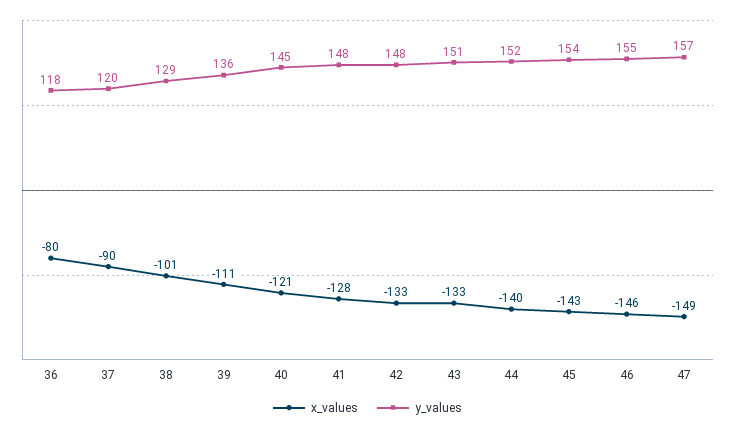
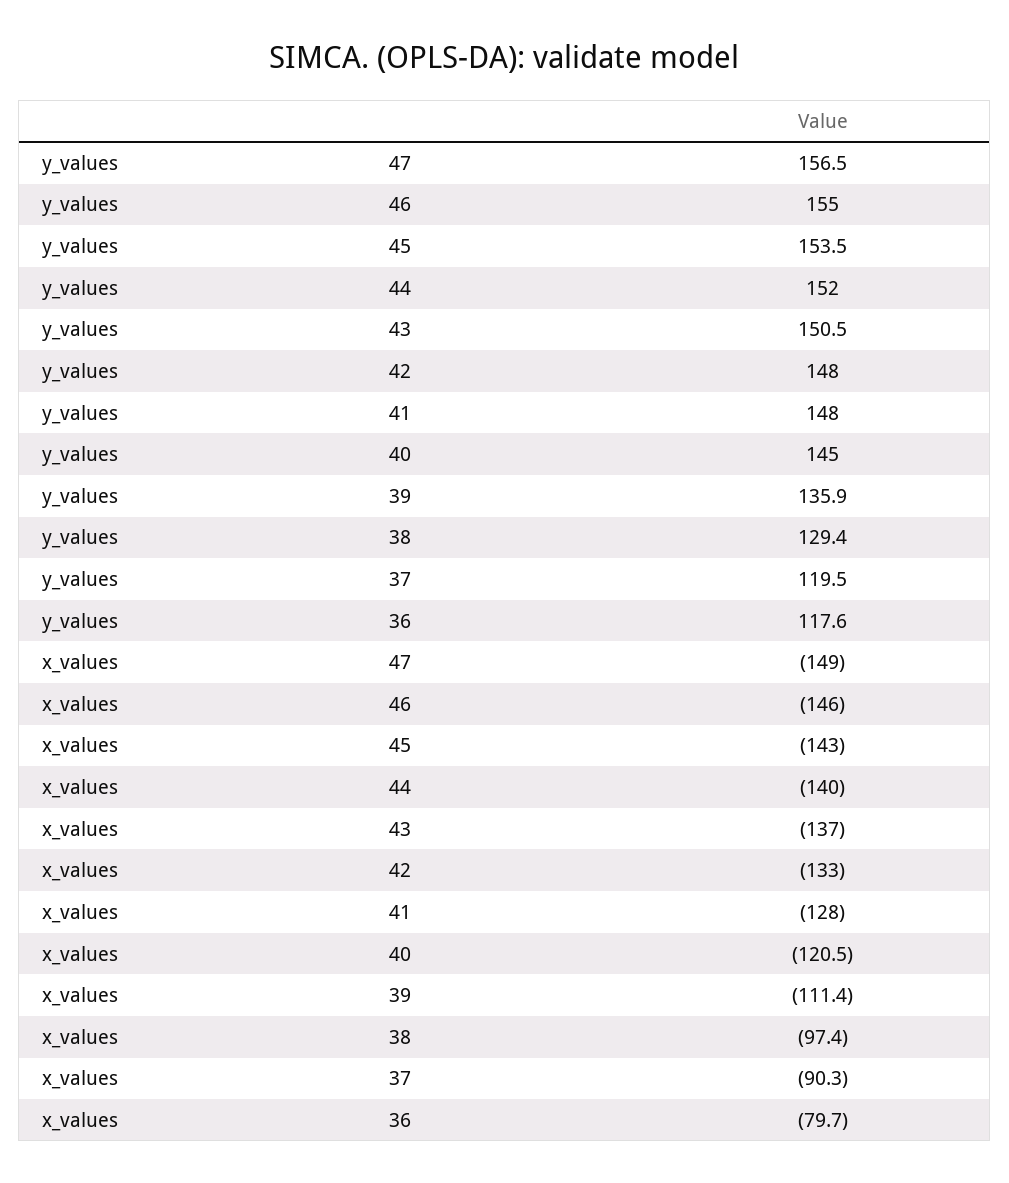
  {
    "x_values": {
      "36": -79.7,
      "37": -90.3,
-     "38": -101,
+     "38": -97.4,
      "39": -111.4,
      "40": -120.5,
      "41": -128,
      "42": -133,
-     "43": -133,
+     "43": -137,
      "44": -140,
      "45": -143,
      "46": -146,
      "47": -149
    },
    "y_values": {
      "36": 117.6,
      "37": 119.5,
      "38": 129.4,
      "39": 135.9,
      "40": 145,
      "41": 148,
      "42": 148,
      "43": 150.5,
      "44": 152,
      "45": 153.5,
      "46": 155,
      "47": 156.5
    }
  }

